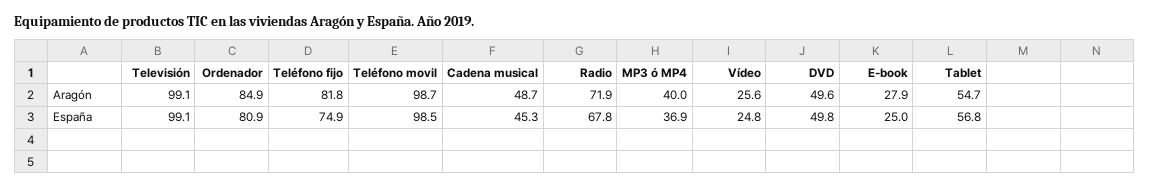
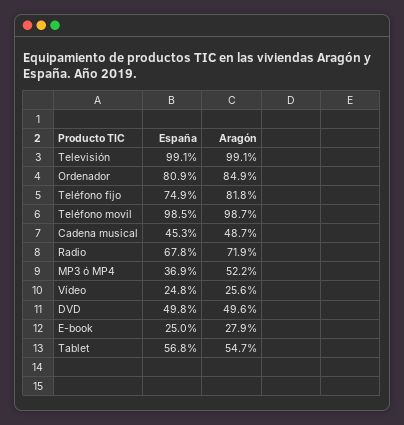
  {
    "Televisión": {
      "Aragón": 99.1,
      "España": 99.1
    },
    "Ordenador": {
      "Aragón": 84.9,
      "España": 80.9
    },
    "Teléfono fijo": {
      "Aragón": 81.8,
      "España": 74.9
    },
    "Teléfono movil": {
      "Aragón": 98.7,
      "España": 98.5
    },
    "Cadena musical": {
      "Aragón": 48.7,
      "España": 45.3
    },
    "Radio": {
      "Aragón": 71.9,
      "España": 67.8
    },
    "MP3 ó MP4": {
-     "Aragón": 40,
+     "Aragón": 52.2,
      "España": 36.9
    },
    "Vídeo": {
      "Aragón": 25.6,
      "España": 24.8
    },
    "DVD": {
      "Aragón": 49.6,
      "España": 49.8
    },
    "E-book": {
      "Aragón": 27.9,
      "España": 25
    },
    "Tablet": {
      "Aragón": 54.7,
      "España": 56.8
    }
  }

